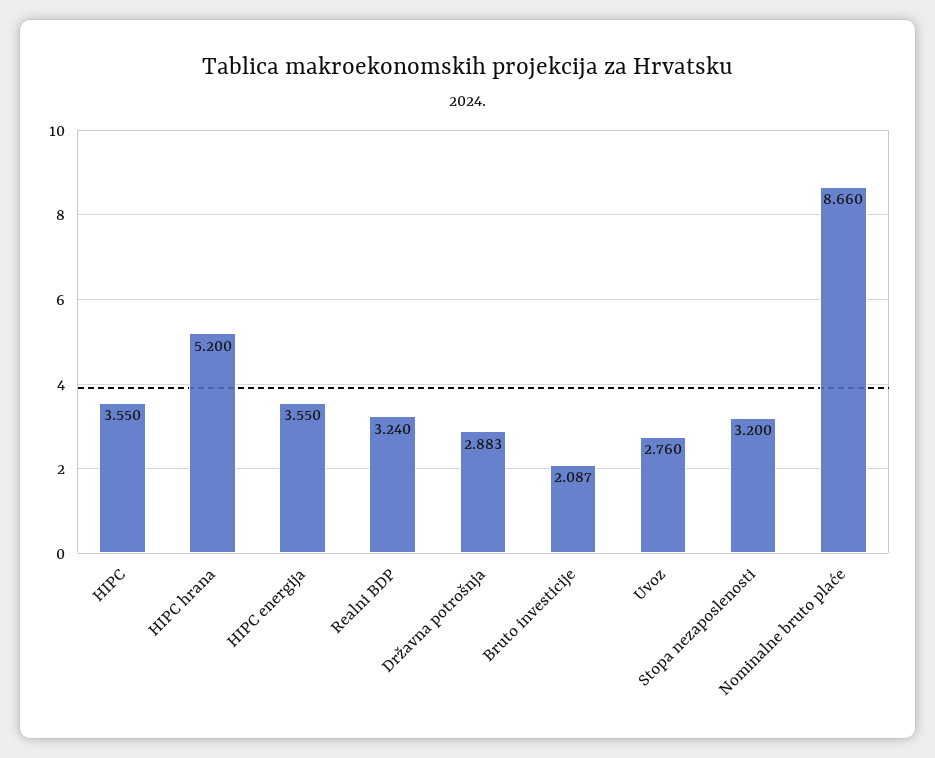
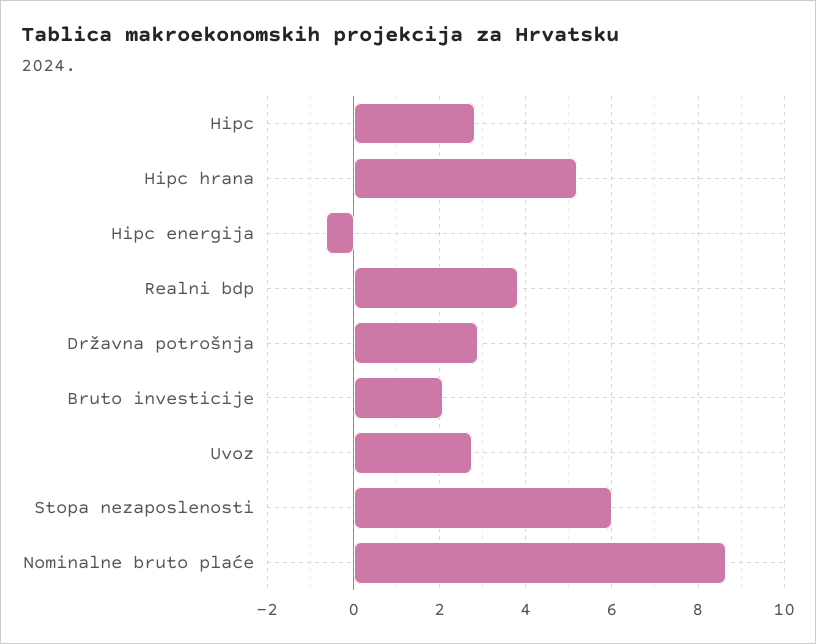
  {
-   "HIPC": 3.55,
+   "HIPC": 2.8,
    "HIPC hrana": 5.2,
-   "HIPC energija": 3.55,
+   "HIPC energija": -0.6,
-   "Realni BDP": 3.24,
+   "Realni BDP": 3.8,
    "Državna potrošnja": 2.883,
    "Bruto investicije": 2.087,
    "Uvoz": 2.76,
-   "Stopa nezaposlenosti": 3.2,
+   "Stopa nezaposlenosti": 6,
    "Nominalne bruto plaće": 8.66
  }

